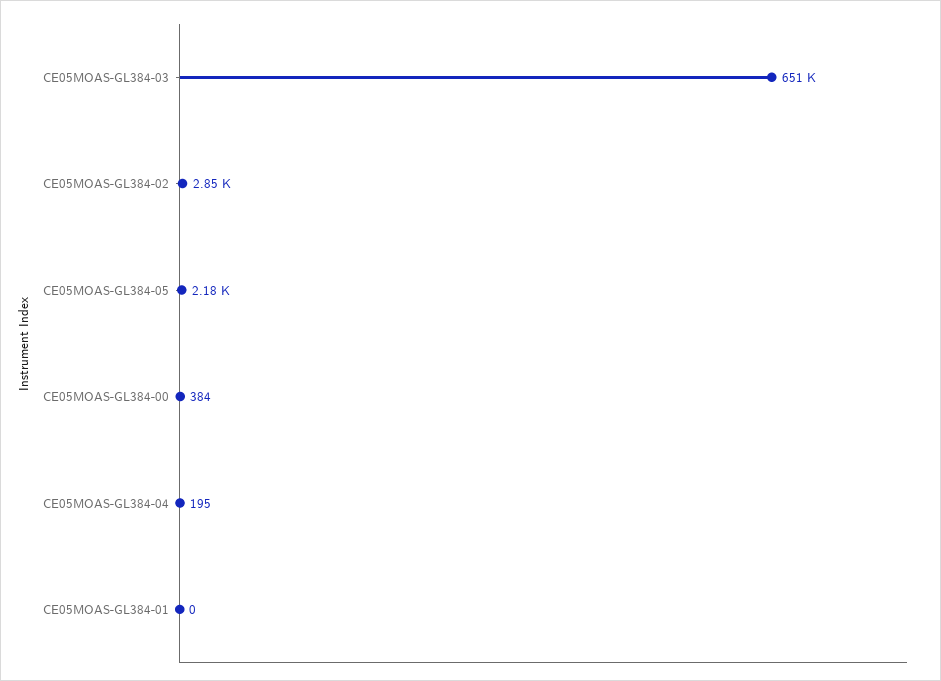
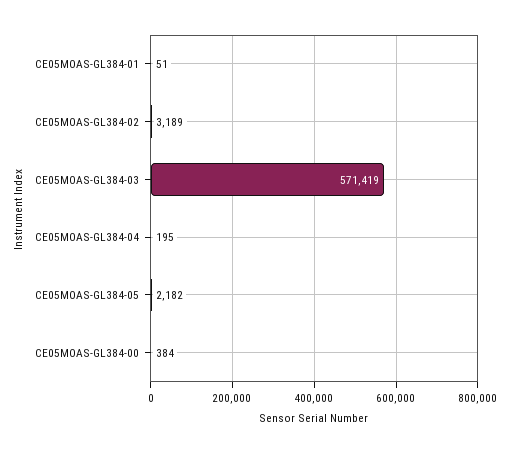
  {
-   "CE05MOAS-GL384-03": 651000,
+   "CE05MOAS-GL384-03": 571419,
-   "CE05MOAS-GL384-02": 2850,
+   "CE05MOAS-GL384-02": 3189,
    "CE05MOAS-GL384-05": 2182,
    "CE05MOAS-GL384-00": 384,
    "CE05MOAS-GL384-04": 195,
-   "CE05MOAS-GL384-01": 0
+   "CE05MOAS-GL384-01": 51
  }

